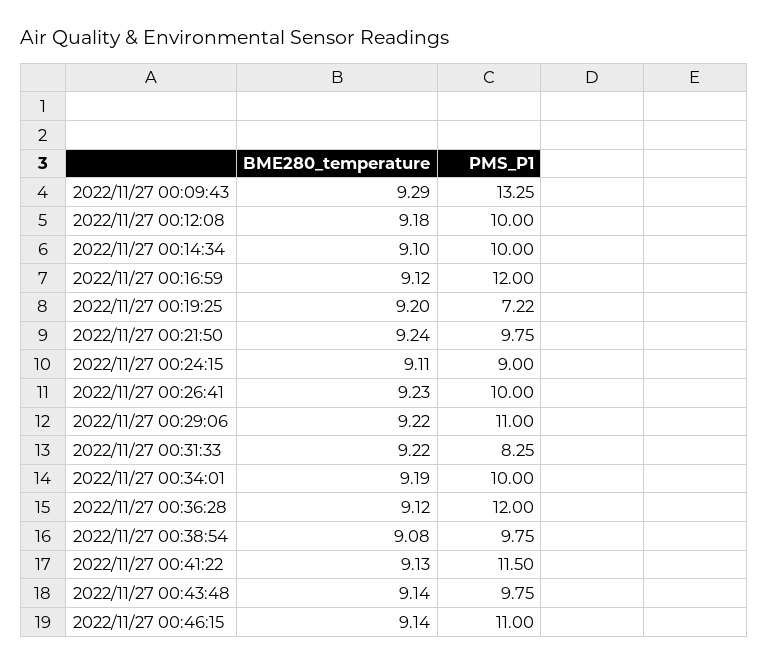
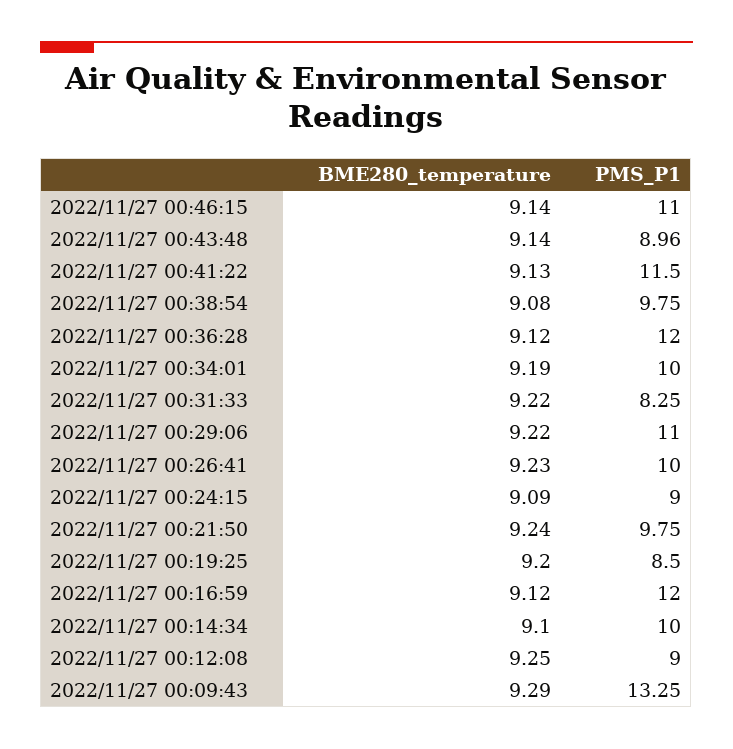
  {
    "BME280_temperature": {
      "2022/11/27 00:09:43": 9.29,
-     "2022/11/27 00:12:08": 9.18,
+     "2022/11/27 00:12:08": 9.25,
      "2022/11/27 00:14:34": 9.1,
      "2022/11/27 00:16:59": 9.12,
      "2022/11/27 00:19:25": 9.2,
      "2022/11/27 00:21:50": 9.24,
-     "2022/11/27 00:24:15": 9.11,
+     "2022/11/27 00:24:15": 9.09,
      "2022/11/27 00:26:41": 9.23,
      "2022/11/27 00:29:06": 9.22,
      "2022/11/27 00:31:33": 9.22,
      "2022/11/27 00:34:01": 9.19,
      "2022/11/27 00:36:28": 9.12,
      "2022/11/27 00:38:54": 9.08,
      "2022/11/27 00:41:22": 9.13,
      "2022/11/27 00:43:48": 9.14,
      "2022/11/27 00:46:15": 9.14
    },
    "PMS_P1": {
      "2022/11/27 00:09:43": 13.25,
-     "2022/11/27 00:12:08": 10,
+     "2022/11/27 00:12:08": 9,
      "2022/11/27 00:14:34": 10,
      "2022/11/27 00:16:59": 12,
-     "2022/11/27 00:19:25": 7.22,
+     "2022/11/27 00:19:25": 8.5,
      "2022/11/27 00:21:50": 9.75,
      "2022/11/27 00:24:15": 9,
      "2022/11/27 00:26:41": 10,
      "2022/11/27 00:29:06": 11,
      "2022/11/27 00:31:33": 8.25,
      "2022/11/27 00:34:01": 10,
      "2022/11/27 00:36:28": 12,
      "2022/11/27 00:38:54": 9.75,
      "2022/11/27 00:41:22": 11.5,
-     "2022/11/27 00:43:48": 9.75,
+     "2022/11/27 00:43:48": 8.96,
      "2022/11/27 00:46:15": 11
    }
  }

